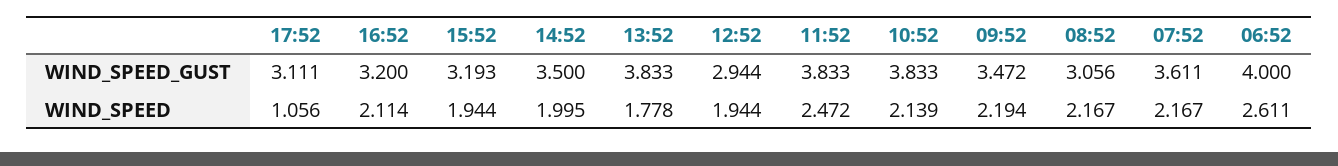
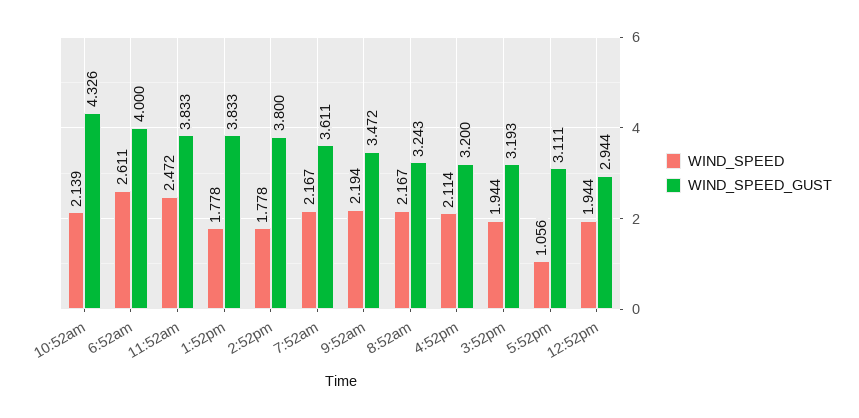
  {
    "WIND_SPEED_GUST": {
      "17:52": 3.111,
      "16:52": 3.2,
      "15:52": 3.193,
-     "14:52": 3.5,
+     "14:52": 3.8,
      "13:52": 3.833,
      "12:52": 2.944,
      "11:52": 3.833,
-     "10:52": 3.833,
+     "10:52": 4.326,
      "09:52": 3.472,
-     "08:52": 3.056,
+     "08:52": 3.243,
      "07:52": 3.611,
      "06:52": 4
    },
    "WIND_SPEED": {
      "17:52": 1.056,
      "16:52": 2.114,
      "15:52": 1.944,
-     "14:52": 1.995,
+     "14:52": 1.778,
      "13:52": 1.778,
      "12:52": 1.944,
      "11:52": 2.472,
      "10:52": 2.139,
      "09:52": 2.194,
      "08:52": 2.167,
      "07:52": 2.167,
      "06:52": 2.611
    }
  }

